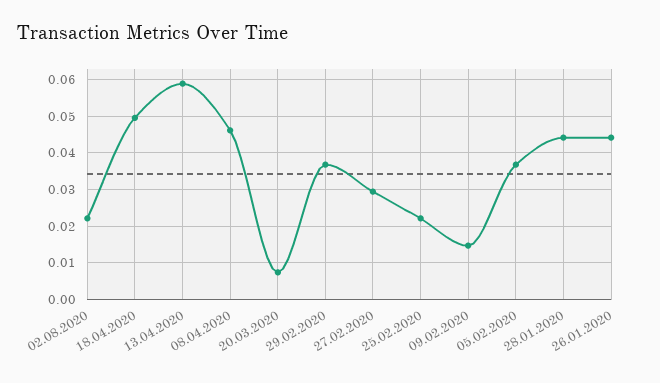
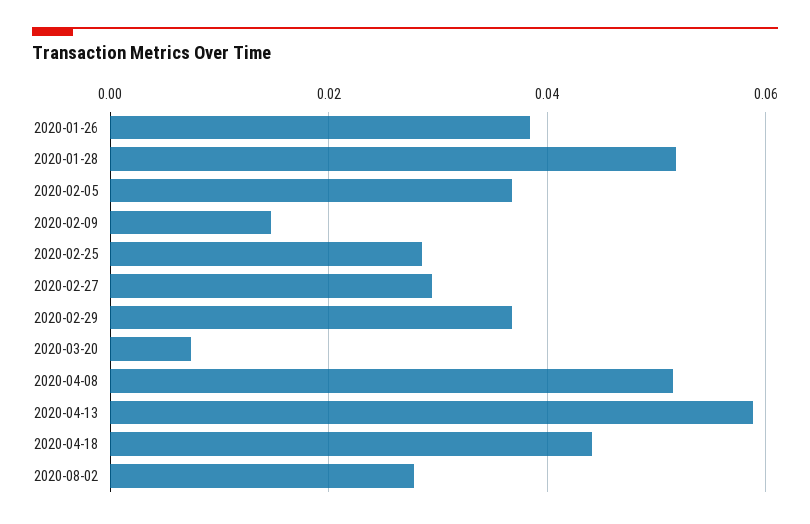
  {
-   "02.08.2020": 0.022,
+   "02.08.2020": 0.028,
-   "18.04.2020": 0.05,
+   "18.04.2020": 0.044,
    "13.04.2020": 0.058,
-   "08.04.2020": 0.046,
+   "08.04.2020": 0.052,
    "20.03.2020": 0.008,
    "29.02.2020": 0.036,
    "27.02.2020": 0.03,
-   "25.02.2020": 0.022,
+   "25.02.2020": 0.028,
    "09.02.2020": 0.014,
    "05.02.2020": 0.036,
-   "28.01.2020": 0.044,
+   "28.01.2020": 0.052,
-   "26.01.2020": 0.044
+   "26.01.2020": 0.038
  }

